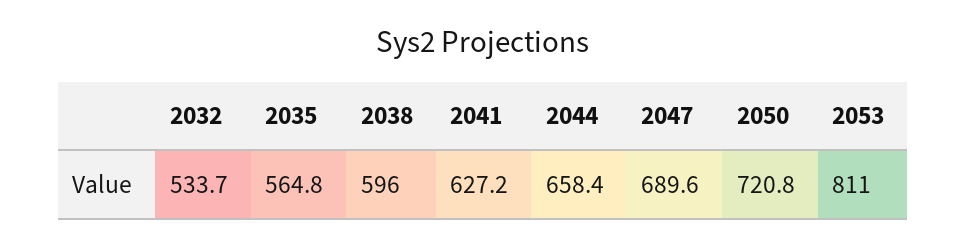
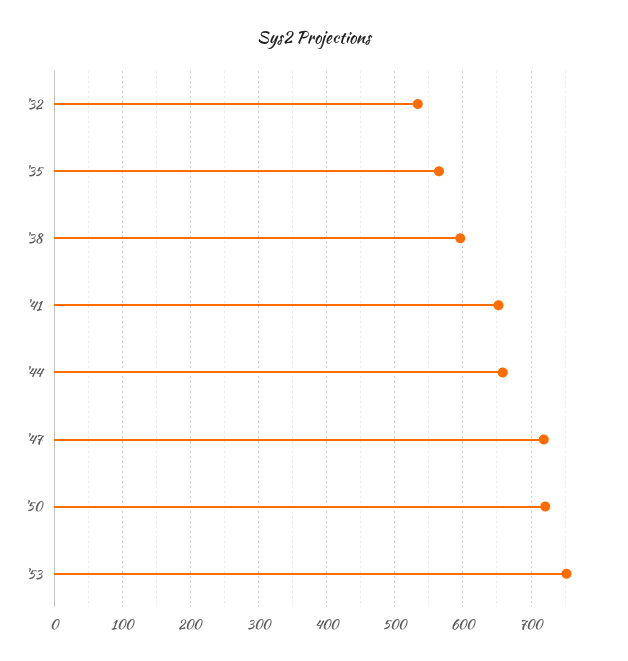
  {
    "2032": 533.7,
    "2035": 564.8,
    "2038": 596,
-   "2041": 627.2,
+   "2041": 650,
    "2044": 658.4,
-   "2047": 689.6,
+   "2047": 720,
    "2050": 720.8,
-   "2053": 811
+   "2053": 750
  }

